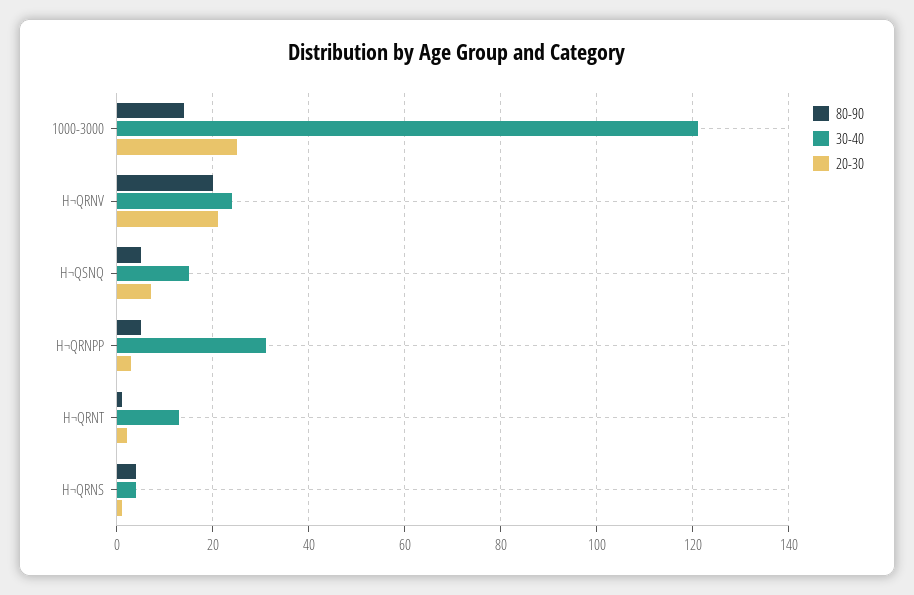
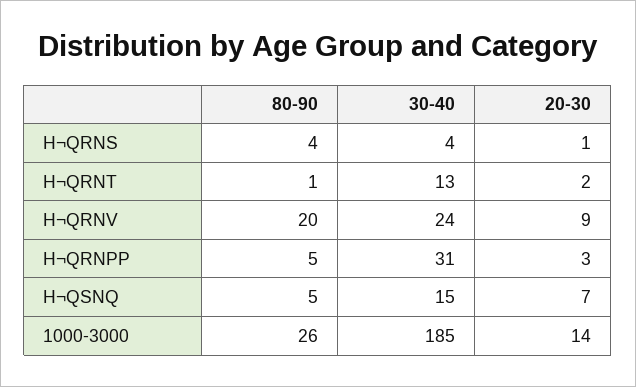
  {
    "80-90": {
-     "1000-3000": 15,
+     "1000-3000": 26,
      "H¬QRNV": 20,
      "H¬QSNQ": 5,
      "H¬QRNPP": 5,
      "H¬QRNT": 1,
      "H¬QRNS": 4
    },
    "30-40": {
-     "1000-3000": 120,
+     "1000-3000": 185,
      "H¬QRNV": 24,
      "H¬QSNQ": 15,
      "H¬QRNPP": 31,
      "H¬QRNT": 13,
      "H¬QRNS": 4
    },
    "20-30": {
-     "1000-3000": 25,
+     "1000-3000": 14,
-     "H¬QRNV": 20,
+     "H¬QRNV": 9,
      "H¬QSNQ": 7,
      "H¬QRNPP": 3,
      "H¬QRNT": 2,
      "H¬QRNS": 1
    }
  }

